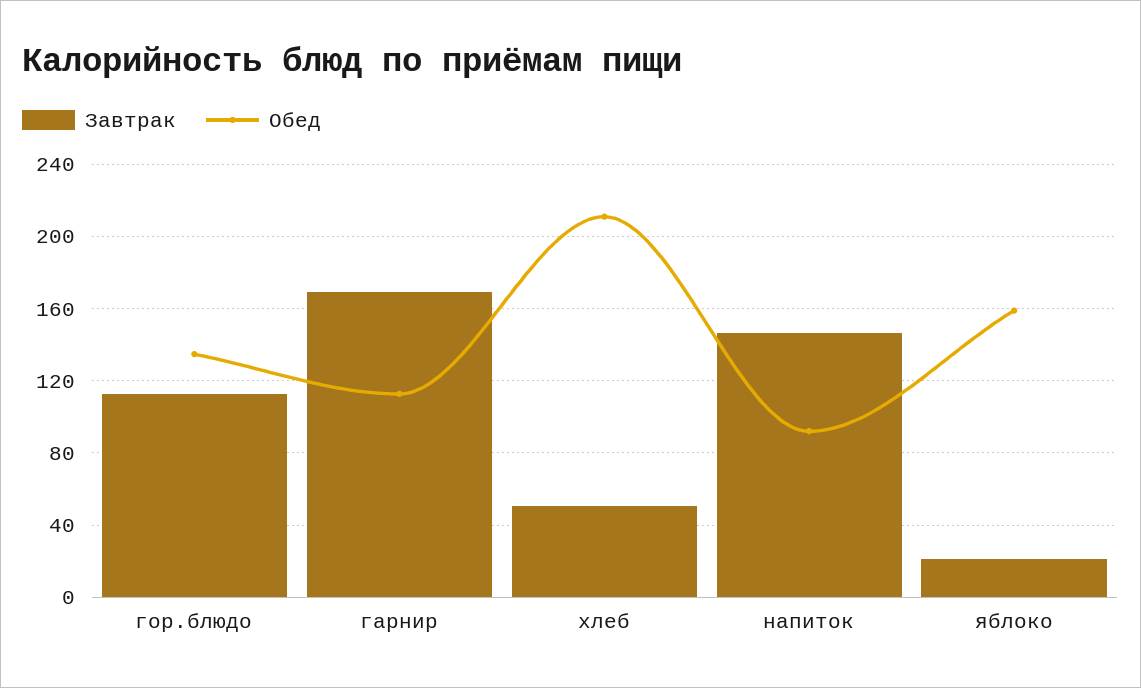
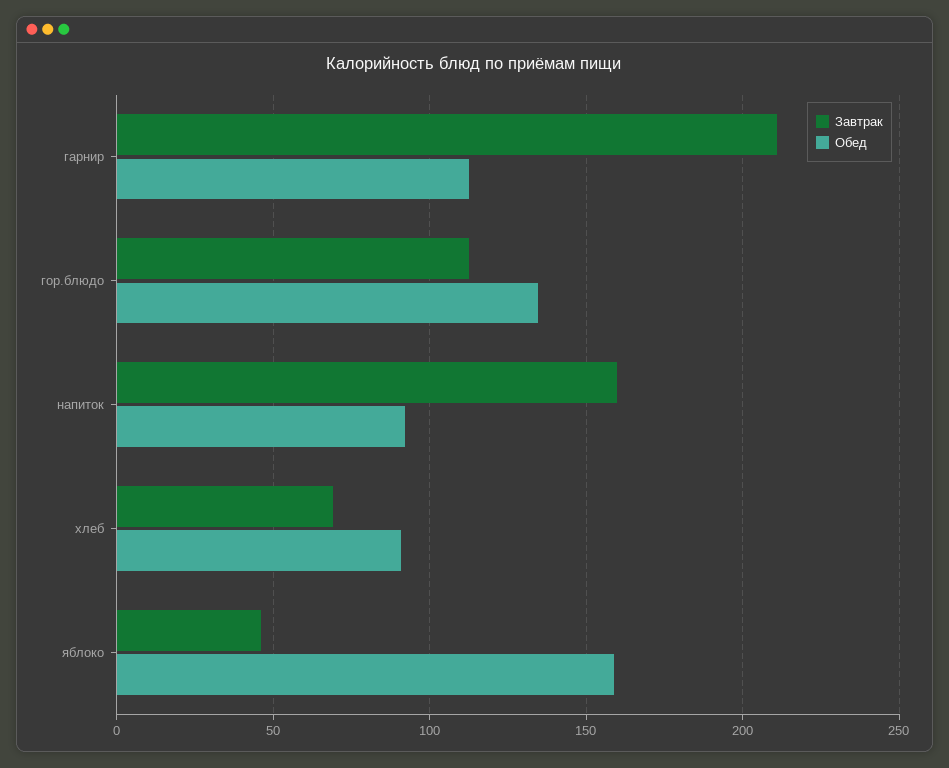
  {
    "Завтрак": {
      "гор.блюдо": 115,
-     "гарнир": 170,
+     "гарнир": 210,
-     "хлеб": 50,
+     "хлеб": 70,
-     "напиток": 145,
+     "напиток": 160,
-     "яблоко": 20
+     "яблоко": 45
    },
    "Обед": {
      "гор.блюдо": 135,
      "гарнир": 115,
-     "хлеб": 210,
+     "хлеб": 90,
      "напиток": 90,
      "яблоко": 160
    }
  }

